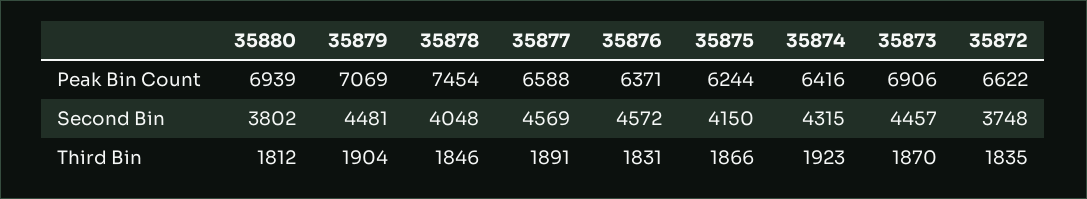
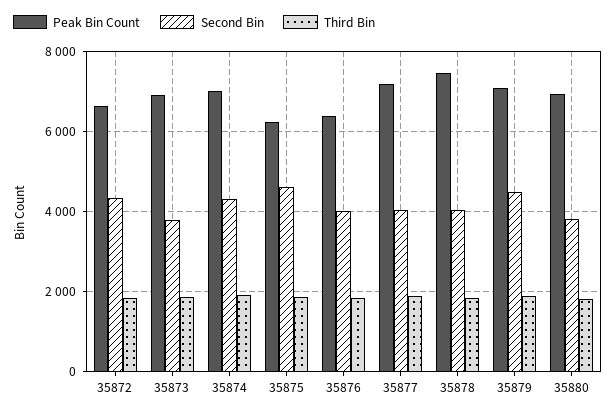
  {
    "Peak Bin Count": {
      "35880": 6939,
      "35879": 7069,
      "35878": 7454,
-     "35877": 6588,
+     "35877": 7200,
      "35876": 6371,
      "35875": 6244,
-     "35874": 6416,
+     "35874": 7000,
      "35873": 6906,
      "35872": 6622
    },
    "Second Bin": {
      "35880": 3802,
      "35879": 4481,
      "35878": 4048,
-     "35877": 4569,
+     "35877": 4000,
-     "35876": 4572,
+     "35876": 4000,
-     "35875": 4150,
+     "35875": 4600,
      "35874": 4315,
-     "35873": 4457,
+     "35873": 3800,
-     "35872": 3748
+     "35872": 4400
    },
    "Third Bin": {
      "35880": 1812,
      "35879": 1904,
      "35878": 1846,
      "35877": 1891,
      "35876": 1831,
      "35875": 1866,
      "35874": 1923,
      "35873": 1870,
      "35872": 1835
    }
  }

